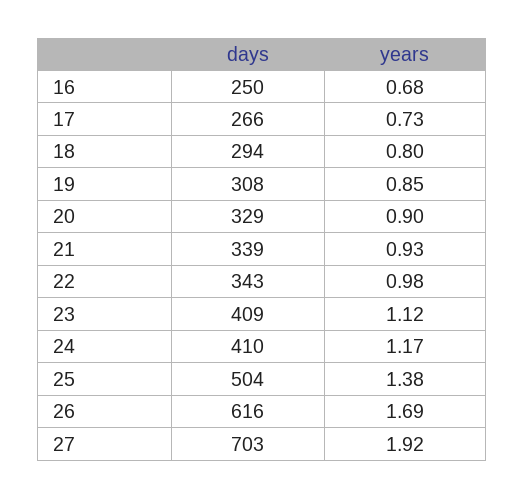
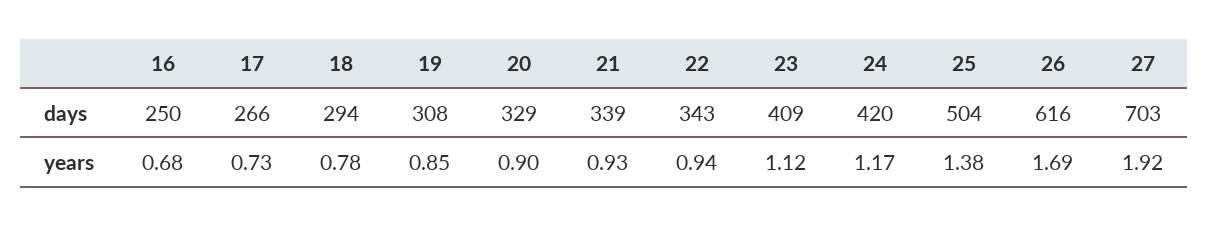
  {
    "days": {
      "16": 250,
      "17": 266,
      "18": 294,
      "19": 308,
      "20": 329,
      "21": 339,
      "22": 343,
      "23": 409,
-     "24": 410,
+     "24": 420,
      "25": 504,
      "26": 616,
      "27": 703
    },
    "years": {
      "16": 0.68,
      "17": 0.73,
-     "18": 0.8,
+     "18": 0.78,
      "19": 0.85,
      "20": 0.9,
      "21": 0.93,
-     "22": 0.98,
+     "22": 0.94,
      "23": 1.12,
      "24": 1.17,
      "25": 1.38,
      "26": 1.69,
      "27": 1.92
    }
  }

